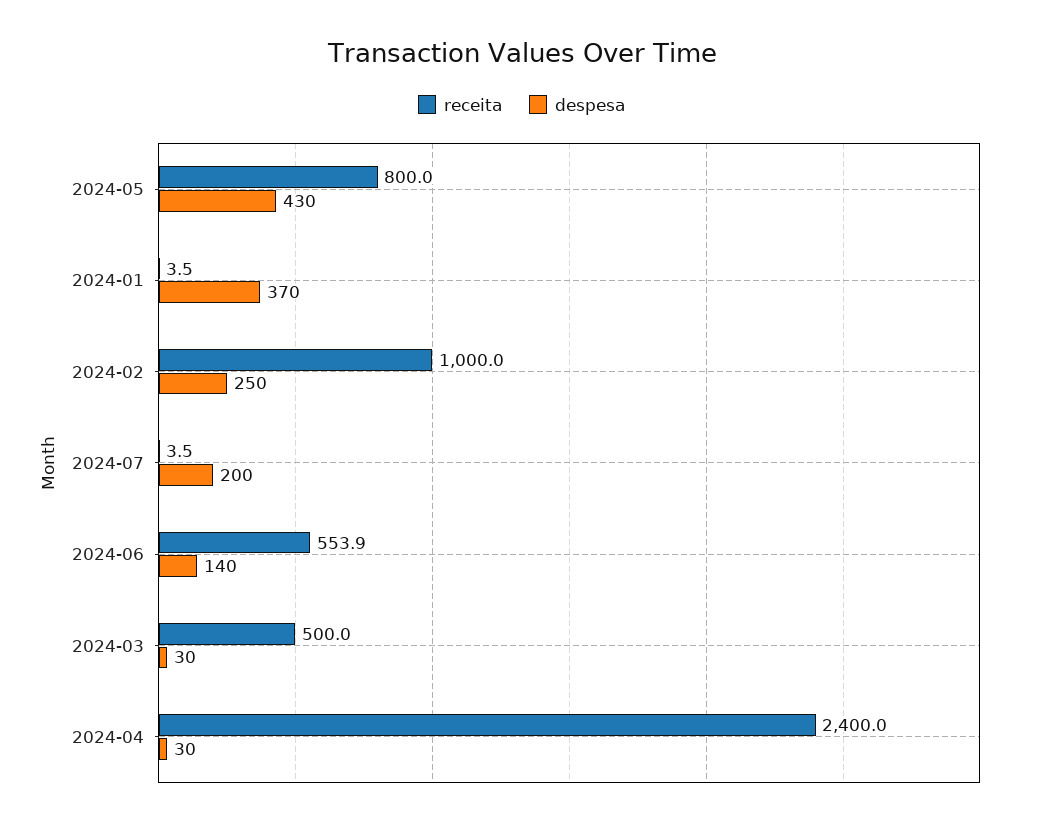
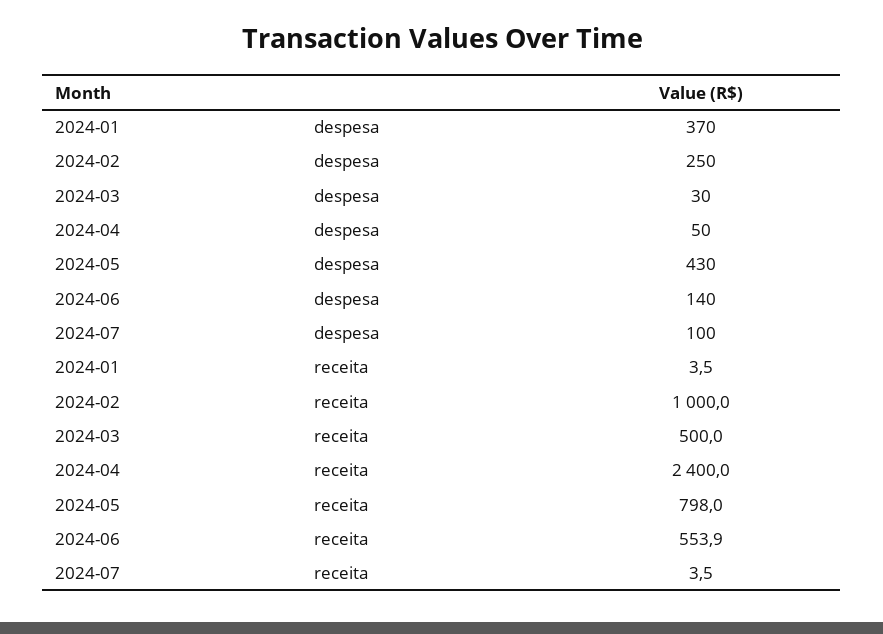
  {
    "receita": {
-     "2024-05": 800,
+     "2024-05": 798,
      "2024-01": 3.5,
      "2024-02": 1000,
      "2024-07": 3.5,
      "2024-06": 553.9,
      "2024-03": 500,
      "2024-04": 2400
    },
    "despesa": {
      "2024-05": 430,
      "2024-01": 370,
      "2024-02": 250,
-     "2024-07": 200,
+     "2024-07": 100,
      "2024-06": 140,
      "2024-03": 30,
-     "2024-04": 30
+     "2024-04": 50
    }
  }

